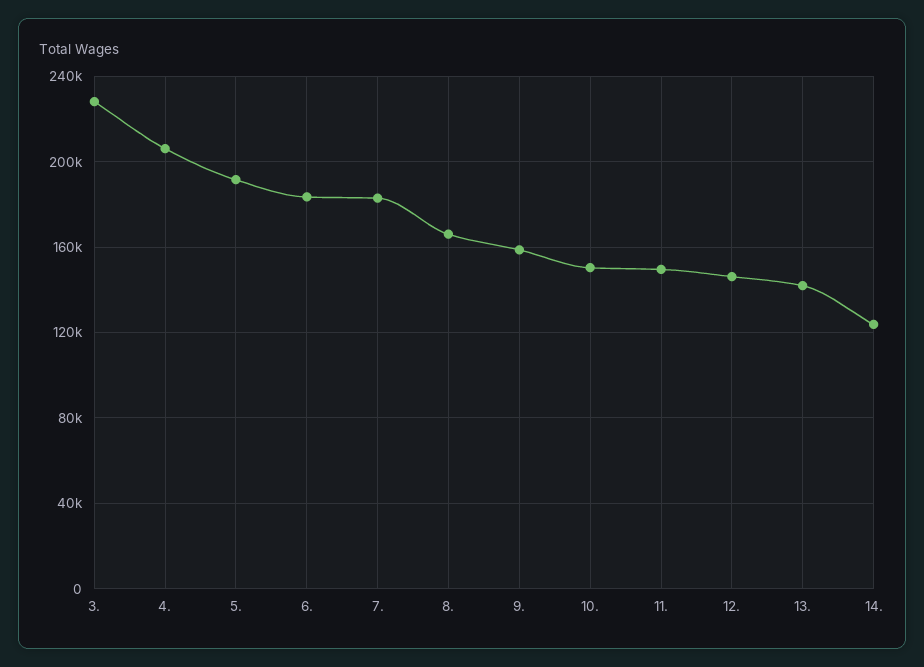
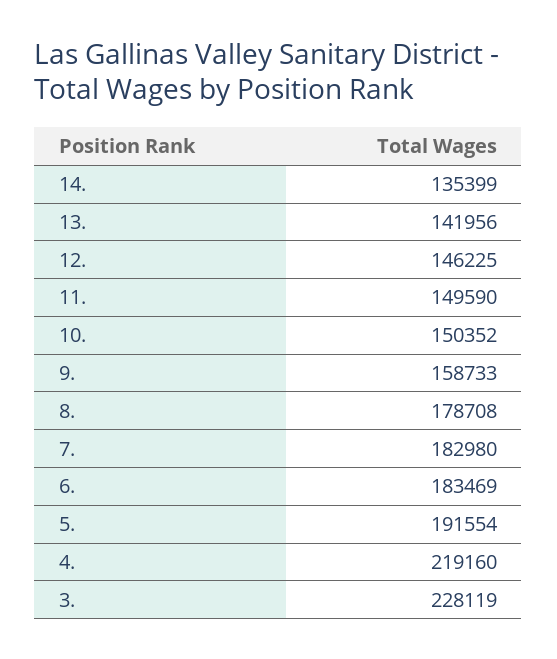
  {
    "3.": 228119,
-   "4.": 205000,
+   "4.": 219160,
    "5.": 191554,
    "6.": 183469,
    "7.": 182980,
-   "8.": 165000,
+   "8.": 178708,
    "9.": 158733,
    "10.": 150352,
    "11.": 149590,
    "12.": 146225,
    "13.": 141956,
-   "14.": 125000
+   "14.": 135399
  }

